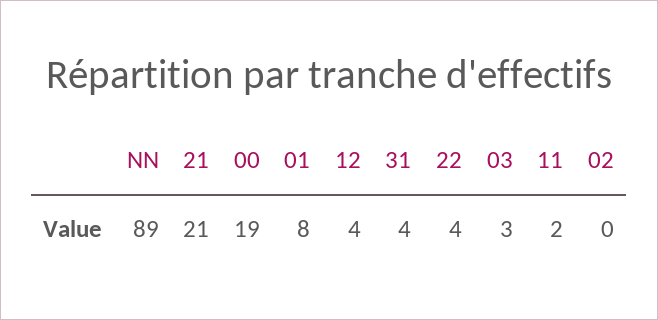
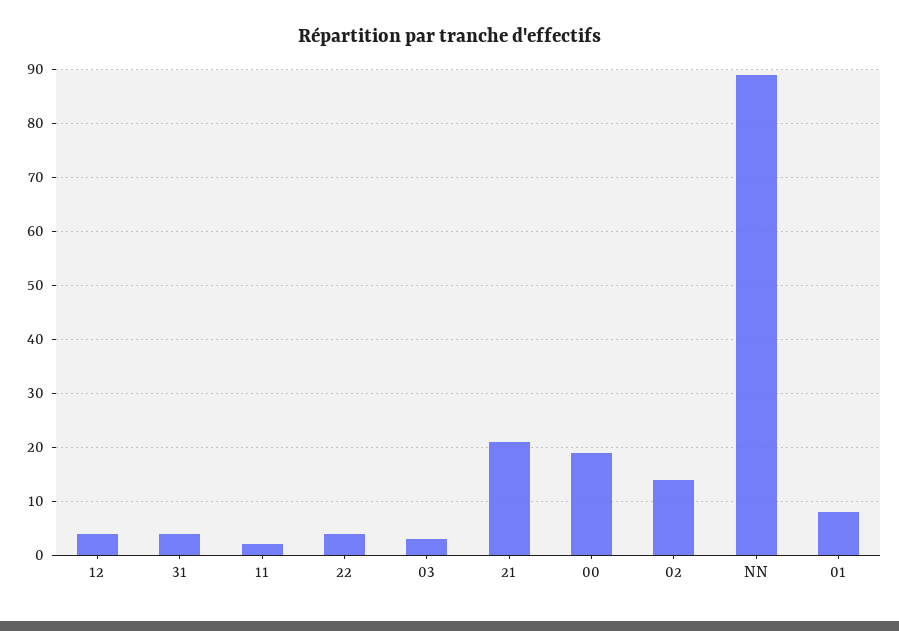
  {
    "NN": 89,
    "21": 21,
    "00": 19,
    "01": 8,
    "12": 4,
    "31": 4,
    "22": 4,
    "03": 3,
    "11": 2,
-   "02": 0
+   "02": 15
  }

